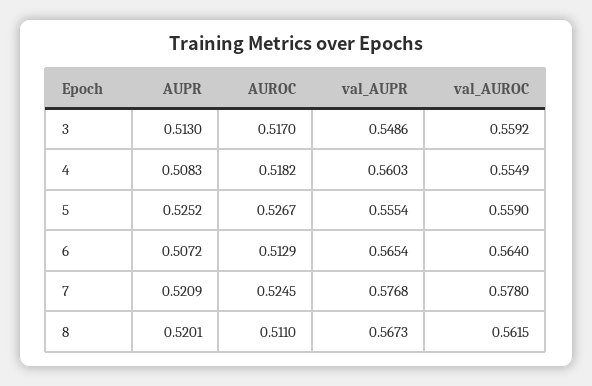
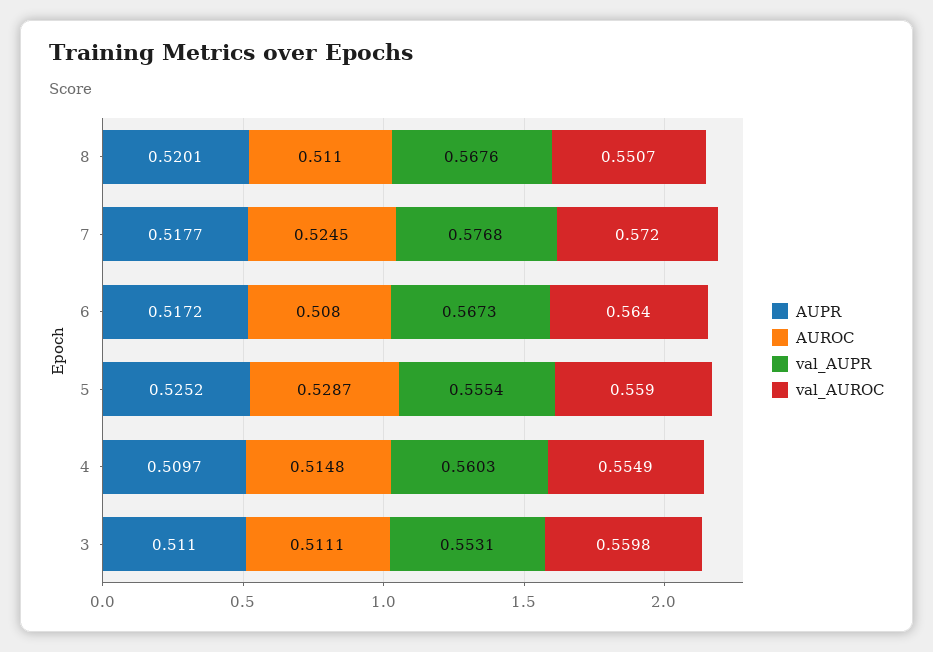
  {
    "AUPR": {
-     "3": 0.513,
+     "3": 0.511,
-     "4": 0.5083,
+     "4": 0.5097,
      "5": 0.5252,
-     "6": 0.5072,
+     "6": 0.5172,
-     "7": 0.5209,
+     "7": 0.5177,
      "8": 0.5201
    },
    "AUROC": {
-     "3": 0.517,
+     "3": 0.5111,
-     "4": 0.5182,
+     "4": 0.5148,
-     "5": 0.5267,
+     "5": 0.5287,
-     "6": 0.5129,
+     "6": 0.508,
      "7": 0.5245,
      "8": 0.511
    },
    "val_AUPR": {
-     "3": 0.5486,
+     "3": 0.5531,
      "4": 0.5603,
      "5": 0.5554,
-     "6": 0.5654,
+     "6": 0.5673,
      "7": 0.5768,
-     "8": 0.5673
+     "8": 0.5676
    },
    "val_AUROC": {
-     "3": 0.5592,
+     "3": 0.5598,
      "4": 0.5549,
      "5": 0.559,
      "6": 0.564,
-     "7": 0.578,
+     "7": 0.572,
-     "8": 0.5615
+     "8": 0.5507
    }
  }

